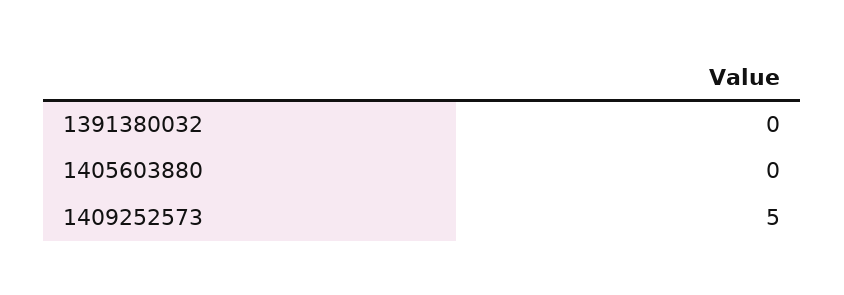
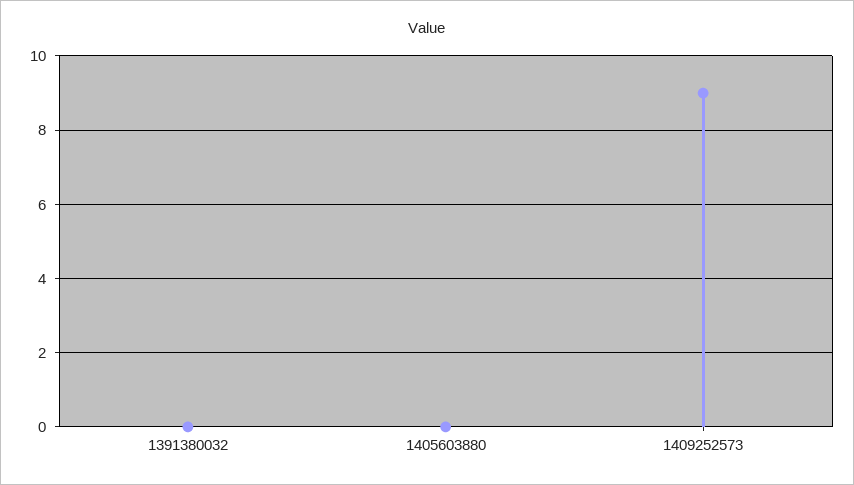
  {
    "1391380032": 0,
    "1405603880": 0,
-   "1409252573": 5
+   "1409252573": 9
  }

